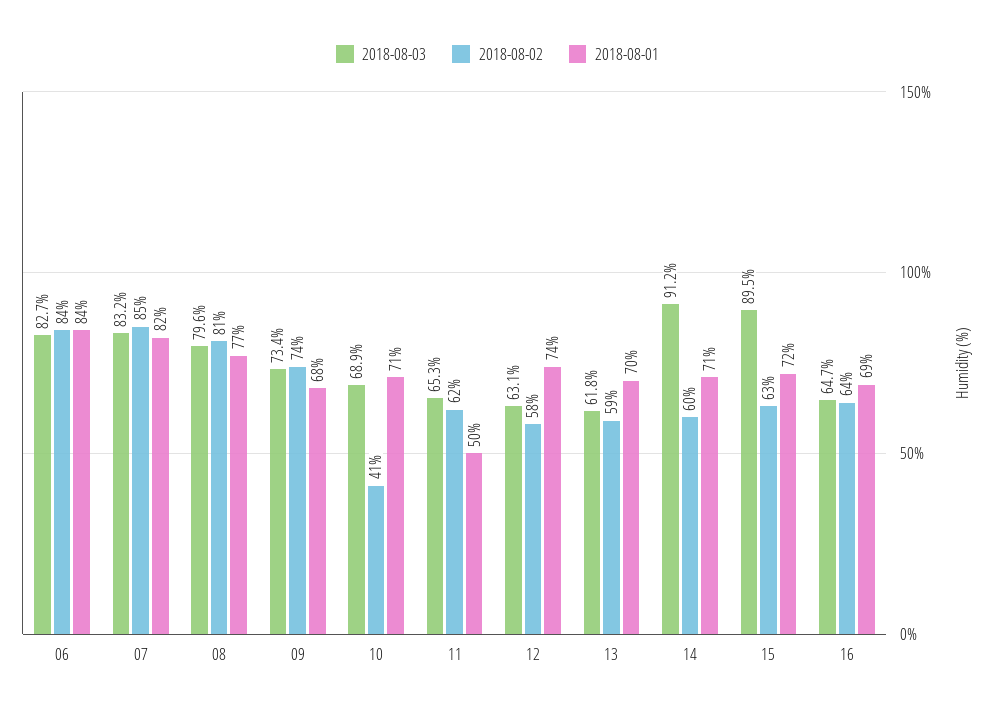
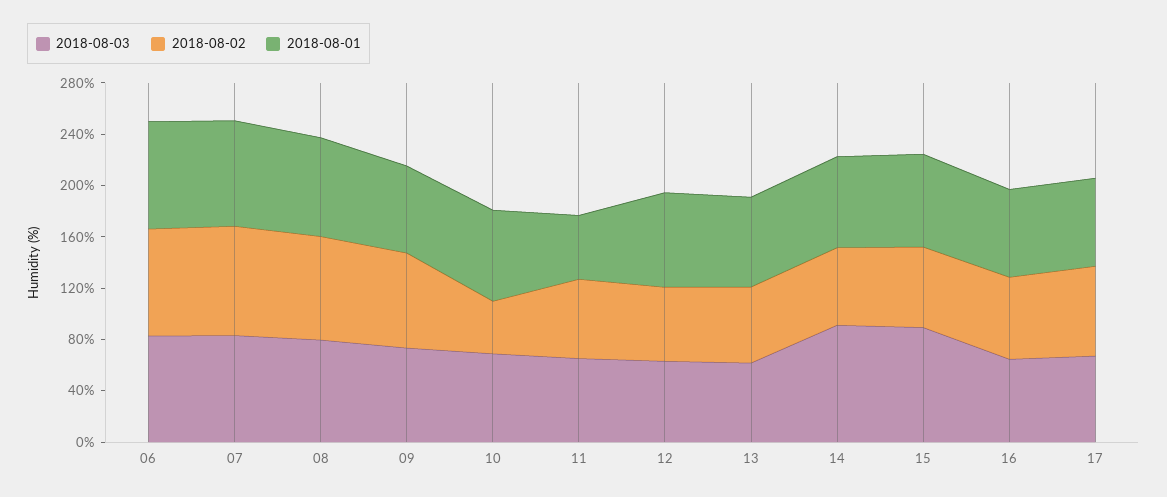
  {
    "2018-08-03": {
      "06": 82.7,
      "07": 83.2,
      "08": 79.6,
      "09": 73.4,
      "10": 68.9,
      "11": 65.3,
      "12": 63.1,
      "13": 61.8,
      "14": 91.2,
      "15": 89.5,
-     "16": 64.7
+     "16": 64.7,
+     "17": 70
    },
    "2018-08-02": {
      "06": 84,
      "07": 85,
      "08": 81,
      "09": 74,
      "10": 41,
      "11": 62,
      "12": 58,
      "13": 59,
      "14": 60,
      "15": 63,
-     "16": 64
+     "16": 64,
+     "17": 70
    },
    "2018-08-01": {
      "06": 84,
      "07": 82,
      "08": 77,
      "09": 68,
      "10": 71,
      "11": 50,
      "12": 74,
      "13": 70,
      "14": 71,
      "15": 72,
-     "16": 69
+     "16": 69,
+     "17": 70
    }
  }

